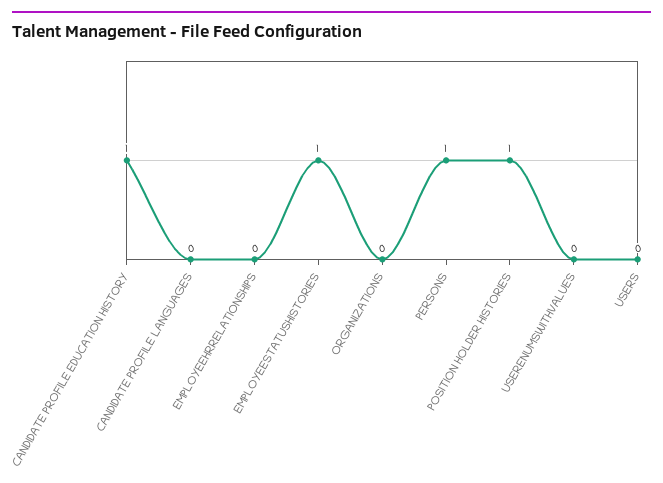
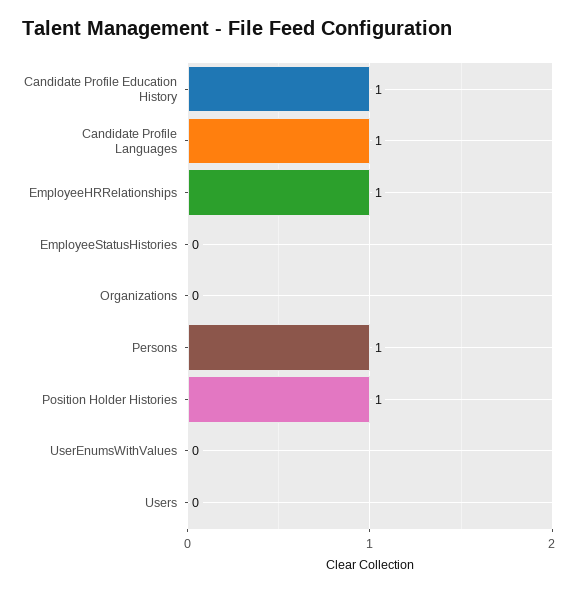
  {
    "CANDIDATE PROFILE EDUCATION HISTORY": 1,
-   "CANDIDATE PROFILE LANGUAGES": 0,
+   "CANDIDATE PROFILE LANGUAGES": 1,
-   "EMPLOYEEHRRELATIONSHIPS": 0,
+   "EMPLOYEEHRRELATIONSHIPS": 1,
-   "EMPLOYEESTATUSHISTORIES": 1,
+   "EMPLOYEESTATUSHISTORIES": 0,
    "ORGANIZATIONS": 0,
    "PERSONS": 1,
    "POSITION HOLDER HISTORIES": 1,
    "USERENUMSWITHVALUES": 0,
    "USERS": 0
  }

